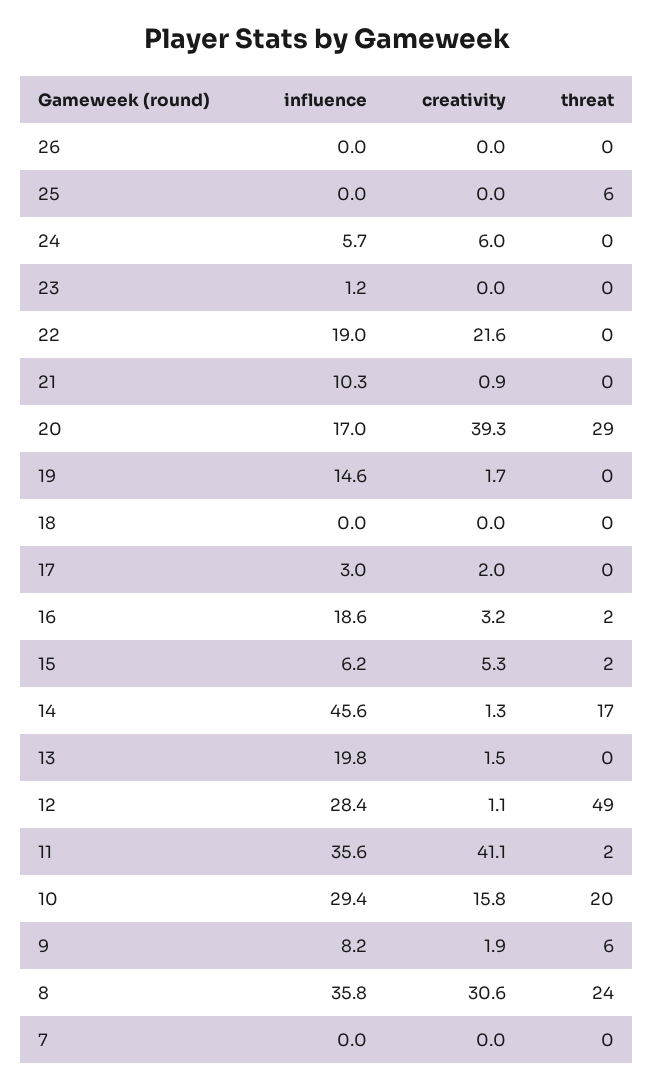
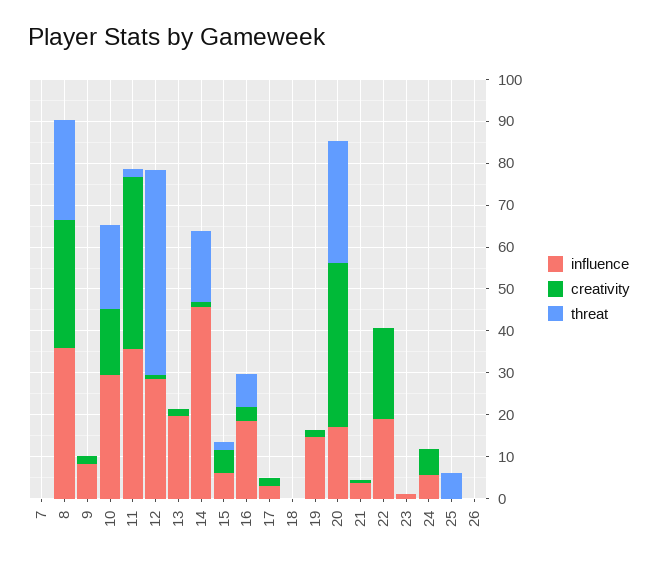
  {
    "influence": {
      "26": 0,
      "25": 0,
      "24": 5.7,
      "23": 1.2,
      "22": 19,
-     "21": 10.3,
+     "21": 4,
      "20": 17,
      "19": 14.6,
      "18": 0,
      "17": 3,
      "16": 18.6,
      "15": 6.2,
      "14": 45.6,
      "13": 19.8,
      "12": 28.4,
      "11": 35.6,
      "10": 29.4,
      "9": 8.2,
      "8": 35.8,
      "7": 0
    },
    "creativity": {
      "26": 0,
      "25": 0,
      "24": 6,
      "23": 0,
      "22": 21.6,
      "21": 0.9,
      "20": 39.3,
      "19": 1.7,
      "18": 0,
      "17": 2,
      "16": 3.2,
      "15": 5.3,
      "14": 1.3,
      "13": 1.5,
      "12": 1.1,
      "11": 41.1,
      "10": 15.8,
      "9": 1.9,
      "8": 30.6,
      "7": 0
    },
    "threat": {
      "26": 0,
      "25": 6,
      "24": 0,
      "23": 0,
      "22": 0,
      "21": 0,
      "20": 29,
      "19": 0,
      "18": 0,
      "17": 0,
-     "16": 2,
+     "16": 8,
      "15": 2,
      "14": 17,
      "13": 0,
      "12": 49,
      "11": 2,
      "10": 20,
-     "9": 6,
+     "9": 0,
      "8": 24,
      "7": 0
    }
  }

